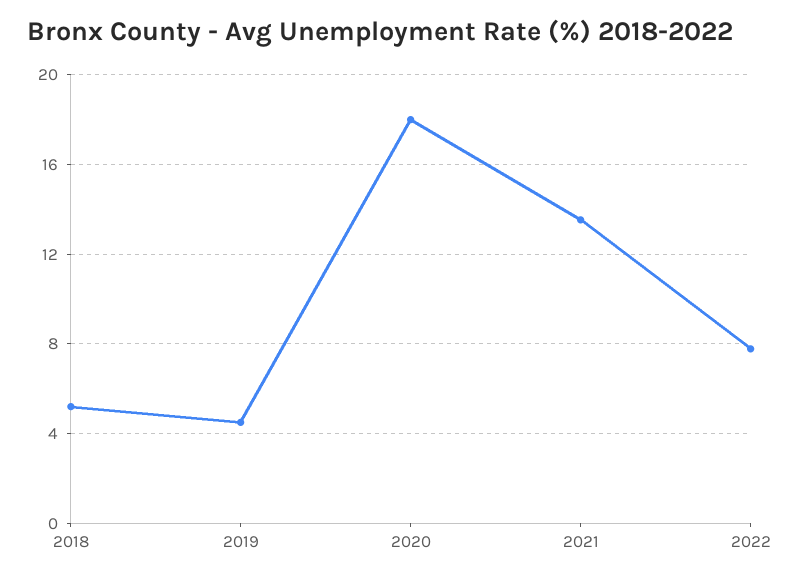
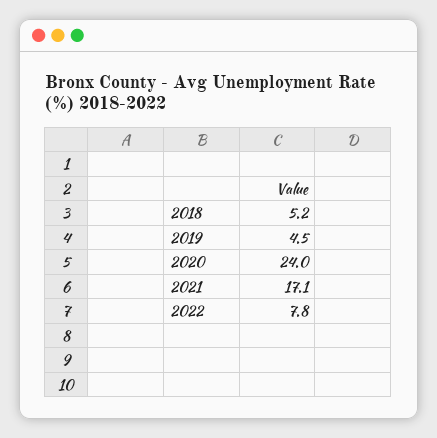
  {
    "2018": 5.2,
    "2019": 4.5,
-   "2020": 18,
+   "2020": 24,
-   "2021": 13.5,
+   "2021": 17.1,
    "2022": 7.8
  }

